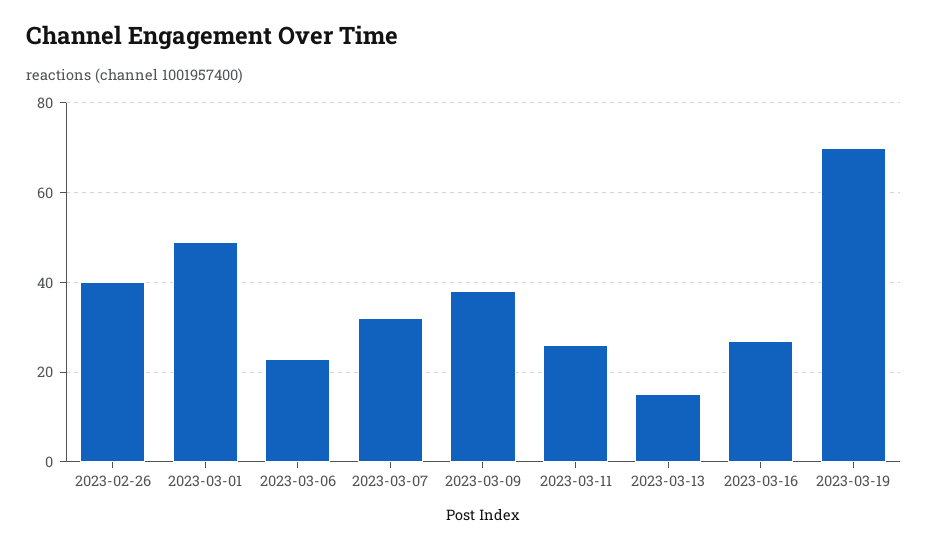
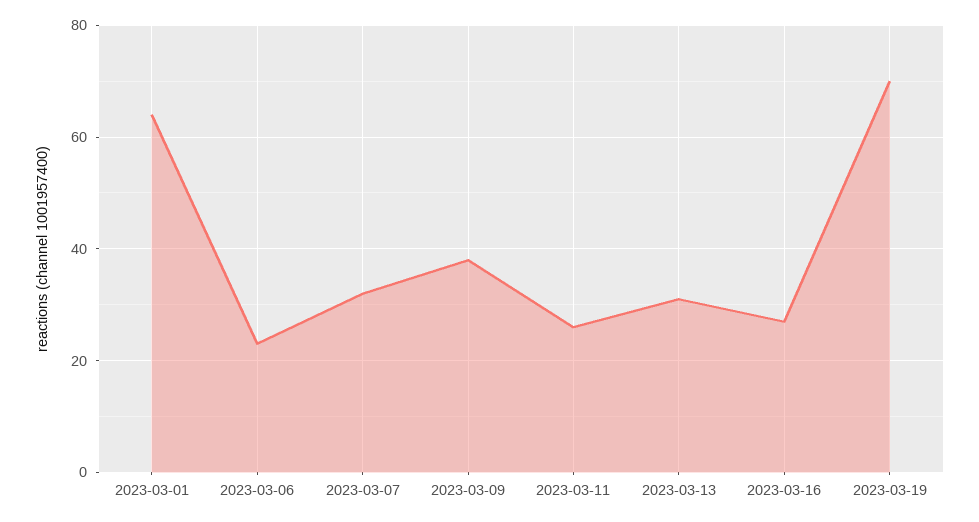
  {
-   "2023-02-26": 40,
-   "2023-03-01": 50,
+   "2023-03-01": 65,
    "2023-03-06": 25,
    "2023-03-07": 30,
    "2023-03-09": 40,
    "2023-03-11": 25,
-   "2023-03-13": 15,
+   "2023-03-13": 30,
    "2023-03-16": 25,
    "2023-03-19": 70
  }

